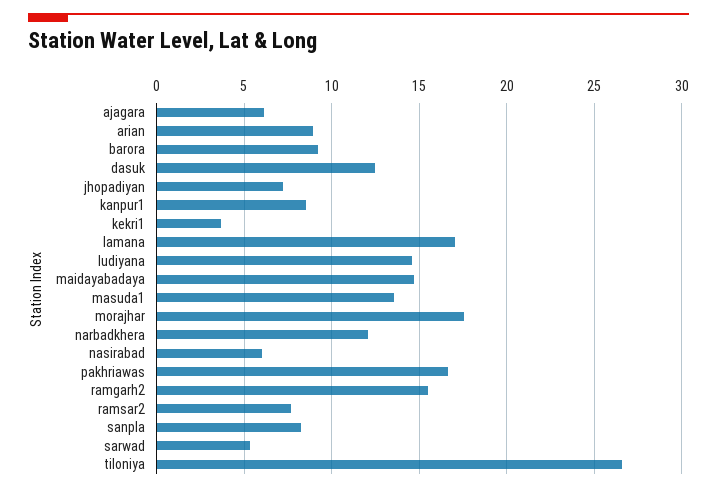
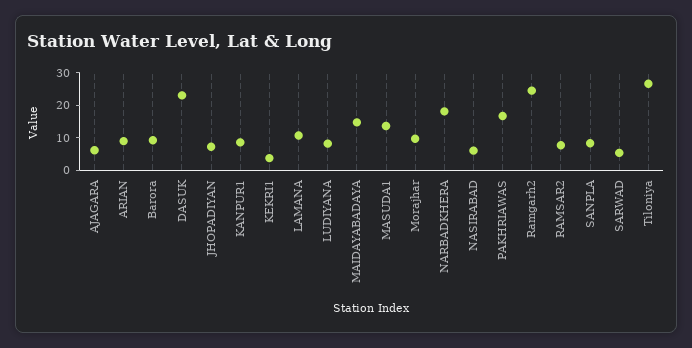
  {
    "ajagara": 6,
    "arian": 9,
    "barora": 9,
-   "dasuk": 12.5,
+   "dasuk": 22.5,
    "jhopadiyan": 7,
    "kanpur1": 8.5,
    "kekri1": 3.5,
-   "lamana": 17,
+   "lamana": 10,
-   "ludiyana": 14.5,
+   "ludiyana": 7.5,
    "maidayabadaya": 14.5,
    "masuda1": 13.5,
-   "morajhar": 17.5,
+   "morajhar": 10,
-   "narbadkhera": 12,
+   "narbadkhera": 17.5,
    "nasirabad": 6,
    "pakhriawas": 16.5,
-   "ramgarh2": 15.5,
+   "ramgarh2": 25,
    "ramsar2": 7.5,
    "sanpla": 8.5,
    "sarwad": 5.5,
    "tiloniya": 26.5
  }

